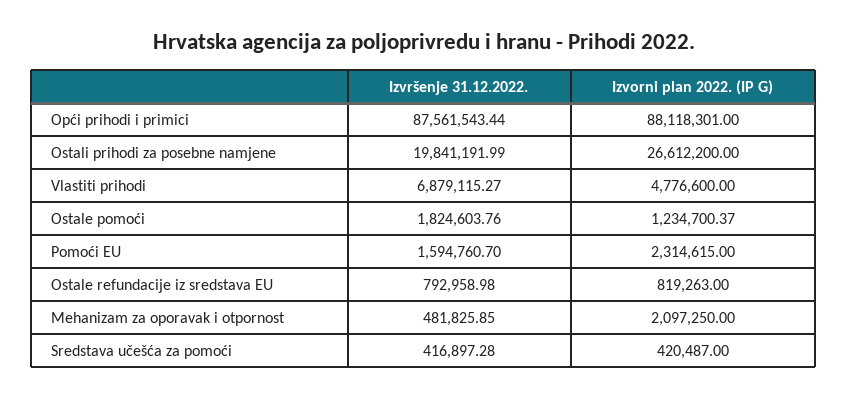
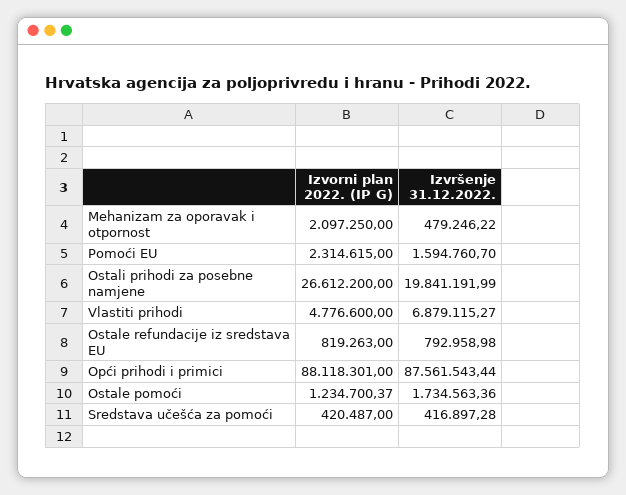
  {
    "Izvršenje 31.12.2022.": {
      "Opći prihodi i primici": 87561543.44,
      "Ostali prihodi za posebne namjene": 19841191.99,
      "Vlastiti prihodi": 6879115.27,
-     "Ostale pomoći": 1824603.76,
+     "Ostale pomoći": 1734563.36,
      "Pomoći EU": 1594760.7,
      "Ostale refundacije iz sredstava EU": 792958.98,
-     "Mehanizam za oporavak i otpornost": 481825.85,
+     "Mehanizam za oporavak i otpornost": 479246.22,
      "Sredstava učešća za pomoći": 416897.28
    },
    "Izvorni plan 2022. (IP G)": {
      "Opći prihodi i primici": 88118301,
      "Ostali prihodi za posebne namjene": 26612200,
      "Vlastiti prihodi": 4776600,
      "Ostale pomoći": 1234700.37,
      "Pomoći EU": 2314615,
      "Ostale refundacije iz sredstava EU": 819263,
      "Mehanizam za oporavak i otpornost": 2097250,
      "Sredstava učešća za pomoći": 420487
    }
  }

